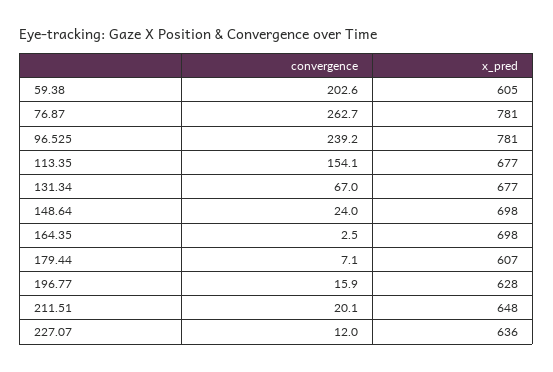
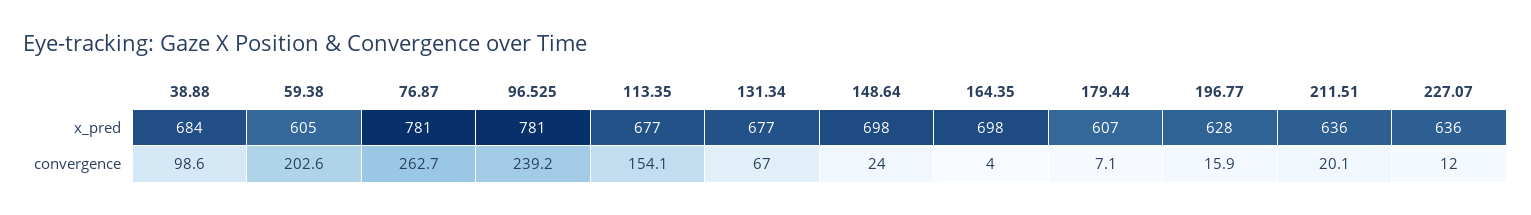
  {
    "convergence": {
      "59.38": 202.6,
      "76.87": 262.7,
      "96.525": 239.2,
      "113.35": 154.1,
      "131.34": 67,
      "148.64": 24,
-     "164.35": 2.5,
+     "164.35": 4,
      "179.44": 7.1,
      "196.77": 15.9,
      "211.51": 20.1,
-     "227.07": 12
+     "227.07": 12,
+     "38.88": 98.6
    },
    "x_pred": {
      "59.38": 605,
      "76.87": 781,
      "96.525": 781,
      "113.35": 677,
      "131.34": 677,
      "148.64": 698,
      "164.35": 698,
      "179.44": 607,
      "196.77": 628,
-     "211.51": 648,
+     "211.51": 636,
-     "227.07": 636
+     "227.07": 636,
+     "38.88": 684
    }
  }

